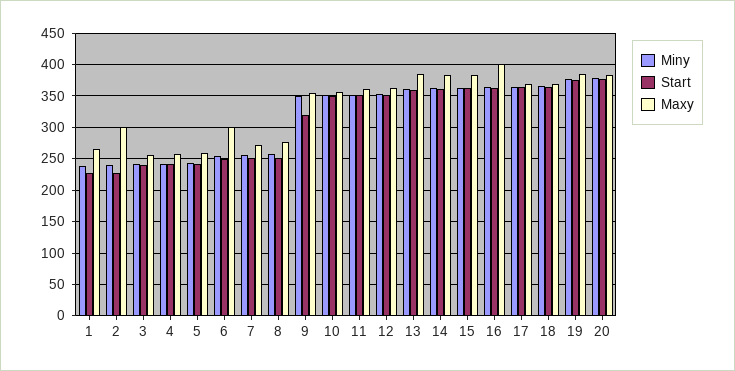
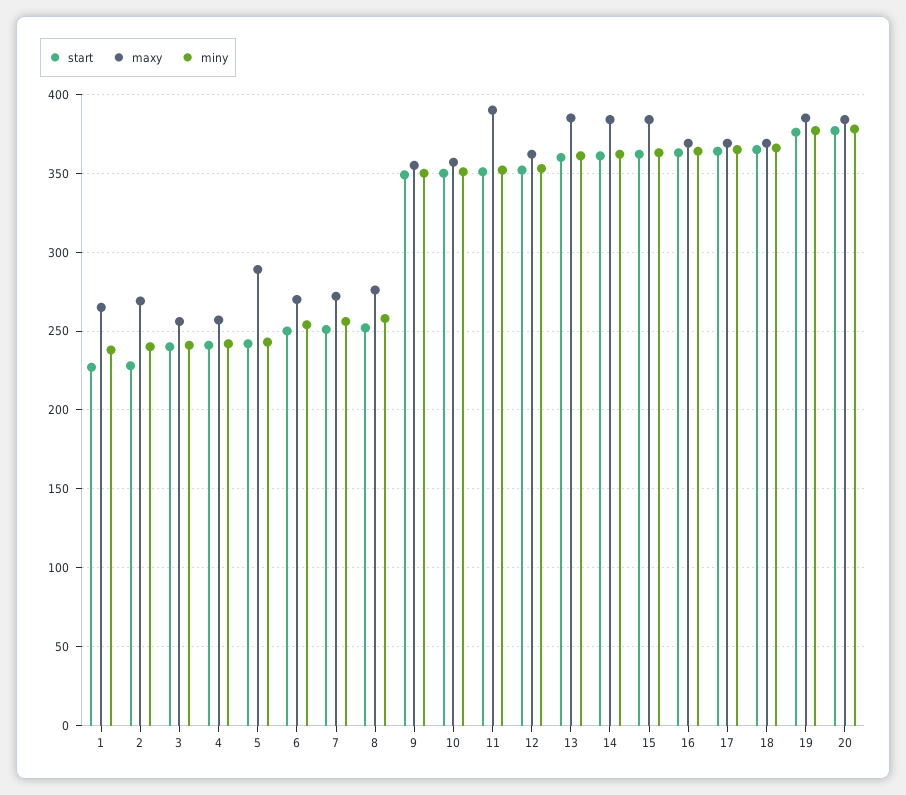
  {
    "Miny": {
      "1": 240,
      "2": 240,
      "3": 240,
      "4": 240,
      "5": 245,
      "6": 255,
      "7": 255,
      "8": 260,
      "9": 350,
      "10": 350,
      "11": 350,
      "12": 355,
      "13": 360,
      "14": 360,
      "15": 365,
      "16": 365,
      "17": 365,
      "18": 365,
      "19": 375,
      "20": 380
    },
    "Start": {
      "1": 225,
      "2": 230,
      "3": 240,
      "4": 240,
      "5": 240,
      "6": 250,
      "7": 250,
      "8": 250,
-     "9": 320,
+     "9": 350,
      "10": 350,
      "11": 350,
      "12": 350,
      "13": 360,
      "14": 360,
      "15": 360,
      "16": 365,
      "17": 365,
      "18": 365,
      "19": 375,
      "20": 375
    },
    "Maxy": {
      "1": 265,
-     "2": 300,
+     "2": 270,
      "3": 255,
      "4": 255,
-     "5": 260,
+     "5": 290,
-     "6": 300,
+     "6": 270,
      "7": 270,
      "8": 275,
      "9": 355,
      "10": 355,
-     "11": 360,
+     "11": 390,
      "12": 360,
      "13": 385,
      "14": 385,
      "15": 385,
-     "16": 400,
+     "16": 370,
      "17": 370,
      "18": 370,
      "19": 385,
      "20": 385
    }
  }

